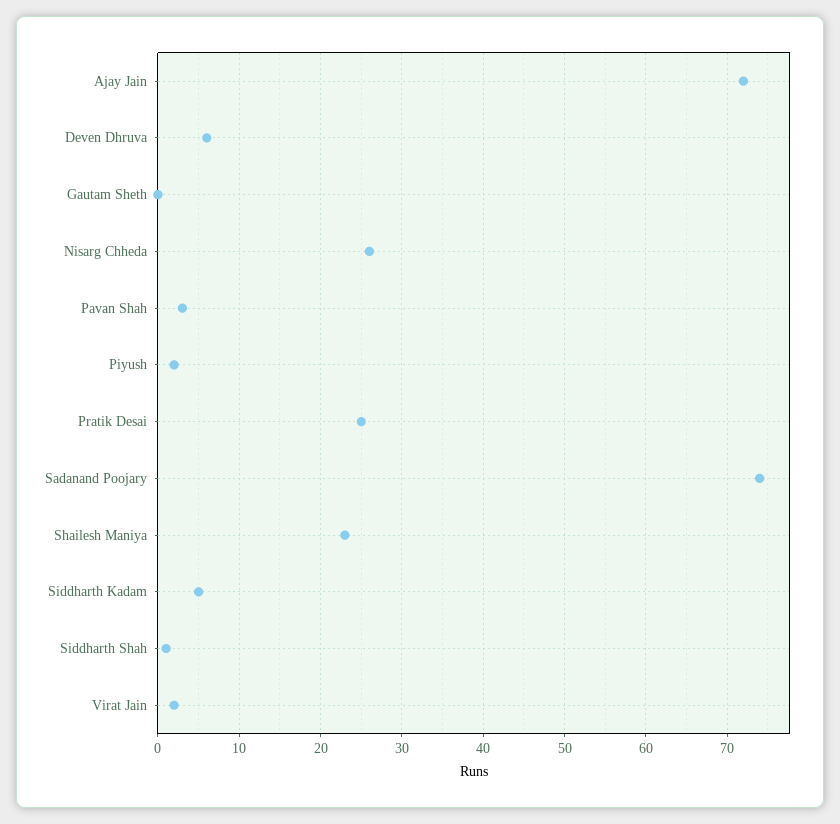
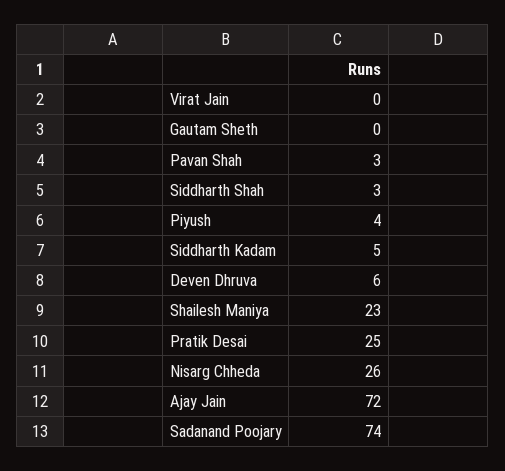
  {
    "Ajay Jain": 72,
    "Deven Dhruva": 6,
    "Gautam Sheth": 0,
    "Nisarg Chheda": 26,
    "Pavan Shah": 3,
-   "Piyush": 2,
+   "Piyush": 4,
    "Pratik Desai": 25,
    "Sadanand Poojary": 74,
    "Shailesh Maniya": 23,
    "Siddharth Kadam": 5,
-   "Siddharth Shah": 1,
+   "Siddharth Shah": 3,
-   "Virat Jain": 2
+   "Virat Jain": 0
  }

